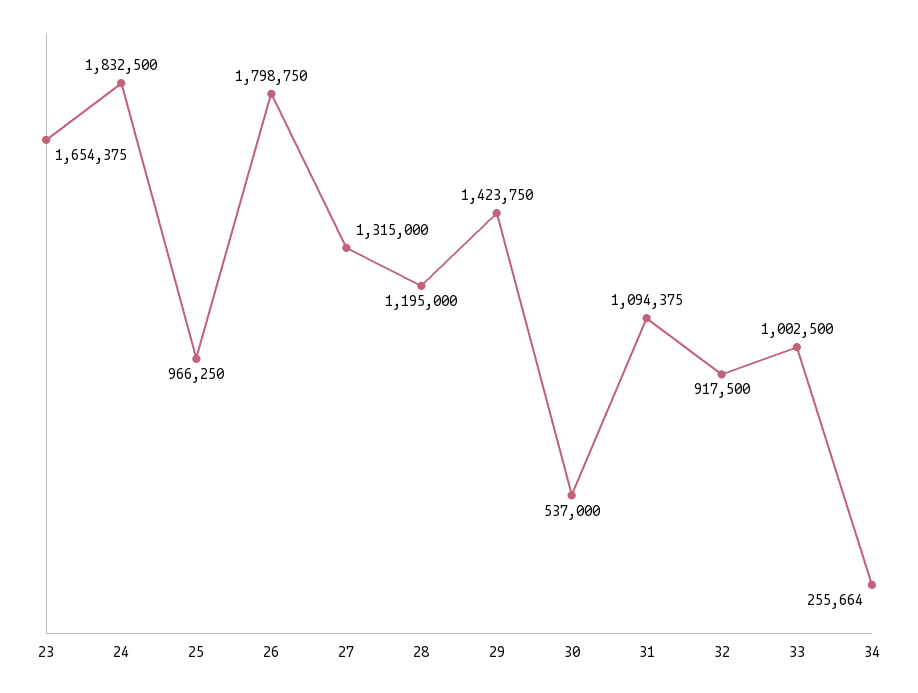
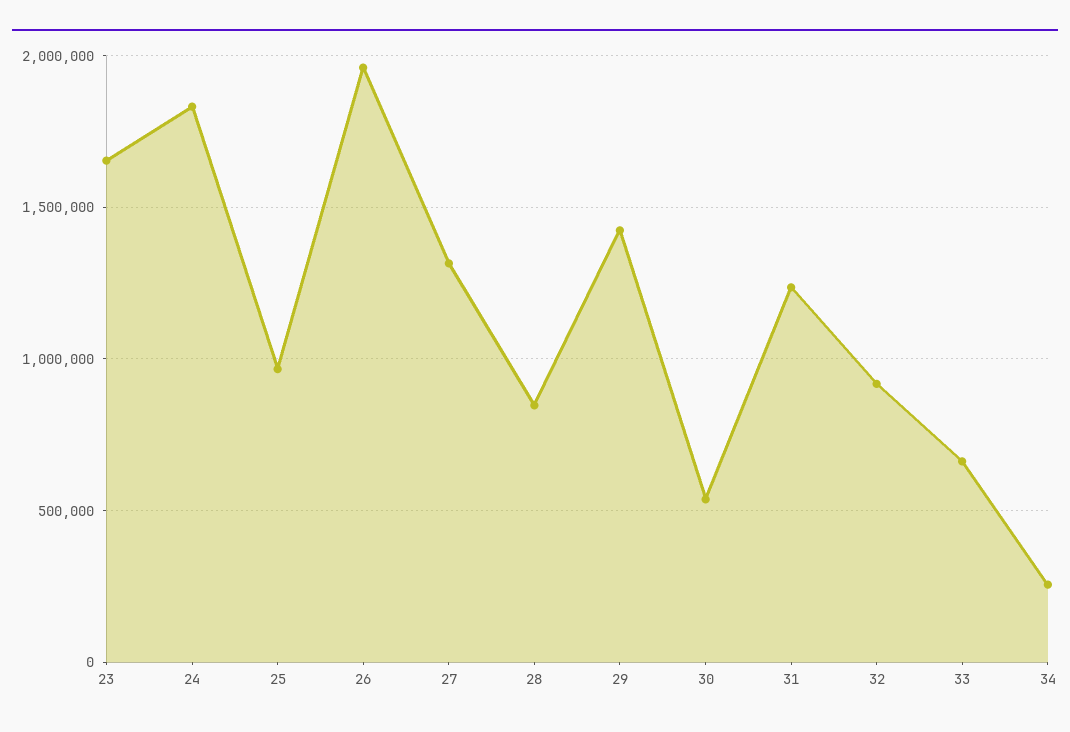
  {
    "23": 1654375,
    "24": 1832500,
    "25": 966250,
-   "26": 1798750,
+   "26": 1950000,
    "27": 1315000,
-   "28": 1195000,
+   "28": 850000,
    "29": 1423750,
    "30": 537000,
-   "31": 1094375,
+   "31": 1250000,
    "32": 917500,
-   "33": 1002500,
+   "33": 650000,
    "34": 255664
  }

